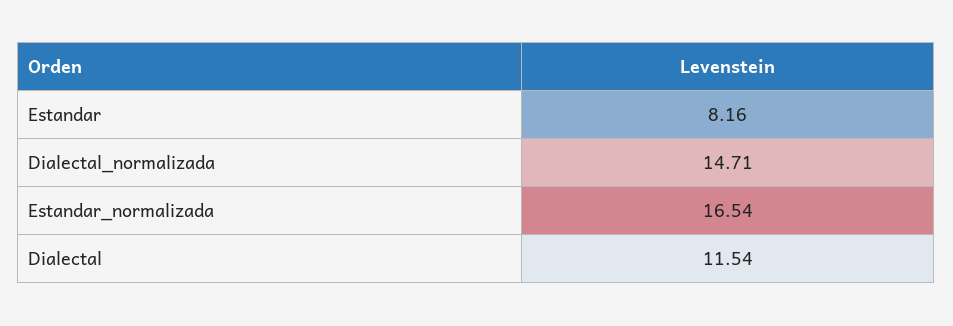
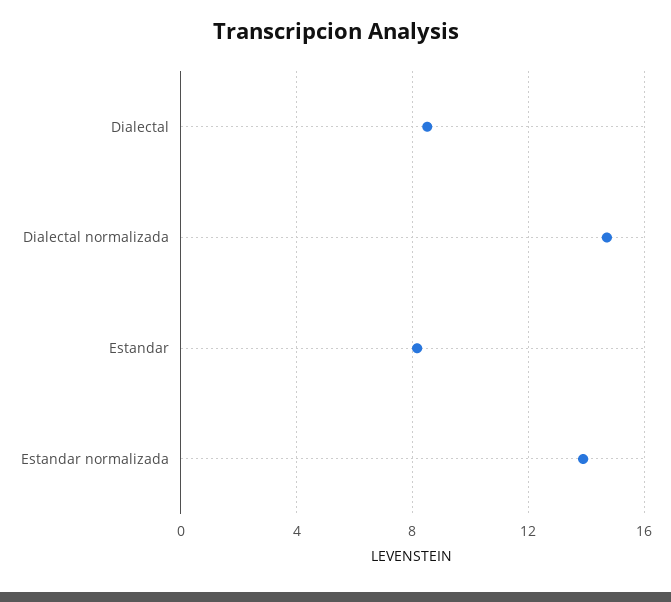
  {
    "Estandar": 8.16,
    "Dialectal_normalizada": 14.71,
-   "Estandar_normalizada": 16.54,
+   "Estandar_normalizada": 14,
-   "Dialectal": 11.54
+   "Dialectal": 8.5
  }

